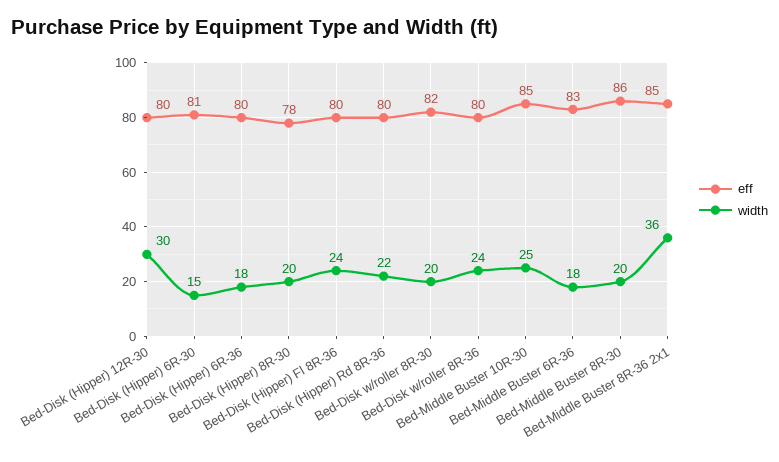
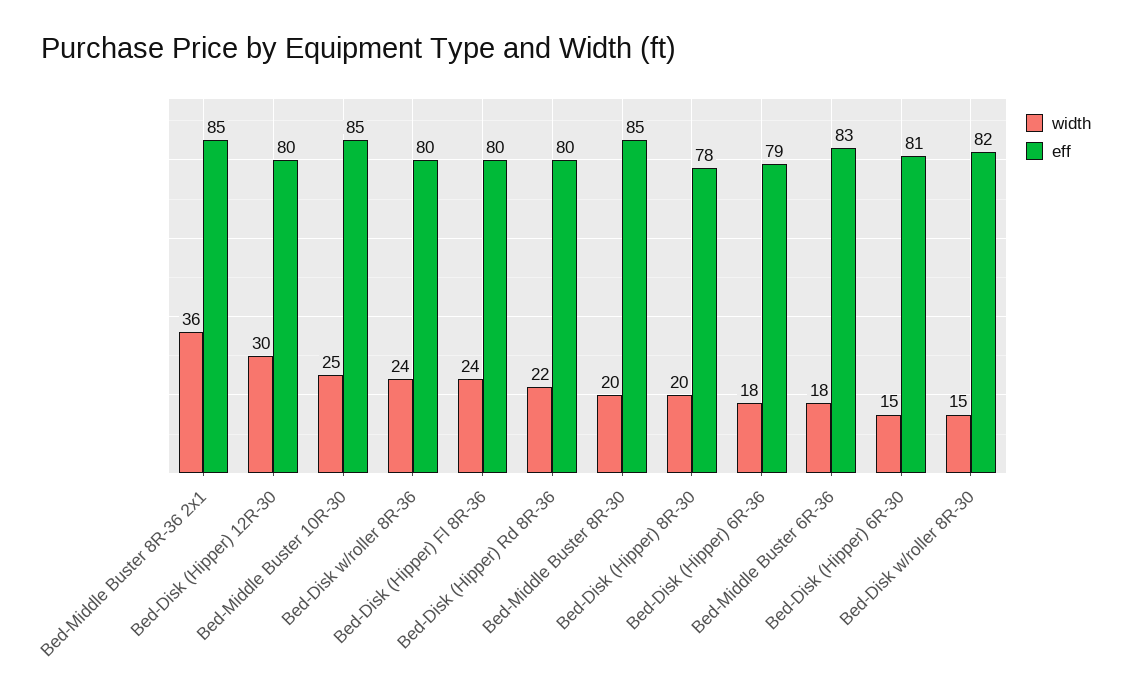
  {
    "eff": {
      "Bed-Disk (Hipper) 12R-30": 80,
      "Bed-Disk (Hipper) 6R-30": 81,
-     "Bed-Disk (Hipper) 6R-36": 80,
+     "Bed-Disk (Hipper) 6R-36": 79,
      "Bed-Disk (Hipper) 8R-30": 78,
      "Bed-Disk (Hipper) Fl 8R-36": 80,
      "Bed-Disk (Hipper) Rd 8R-36": 80,
      "Bed-Disk w/roller 8R-30": 82,
      "Bed-Disk w/roller 8R-36": 80,
      "Bed-Middle Buster 10R-30": 85,
      "Bed-Middle Buster 6R-36": 83,
-     "Bed-Middle Buster 8R-30": 86,
+     "Bed-Middle Buster 8R-30": 85,
      "Bed-Middle Buster 8R-36 2x1": 85
    },
    "width": {
      "Bed-Disk (Hipper) 12R-30": 30,
      "Bed-Disk (Hipper) 6R-30": 15,
      "Bed-Disk (Hipper) 6R-36": 18,
      "Bed-Disk (Hipper) 8R-30": 20,
      "Bed-Disk (Hipper) Fl 8R-36": 24,
      "Bed-Disk (Hipper) Rd 8R-36": 22,
-     "Bed-Disk w/roller 8R-30": 20,
+     "Bed-Disk w/roller 8R-30": 15,
      "Bed-Disk w/roller 8R-36": 24,
      "Bed-Middle Buster 10R-30": 25,
      "Bed-Middle Buster 6R-36": 18,
      "Bed-Middle Buster 8R-30": 20,
      "Bed-Middle Buster 8R-36 2x1": 36
    }
  }

